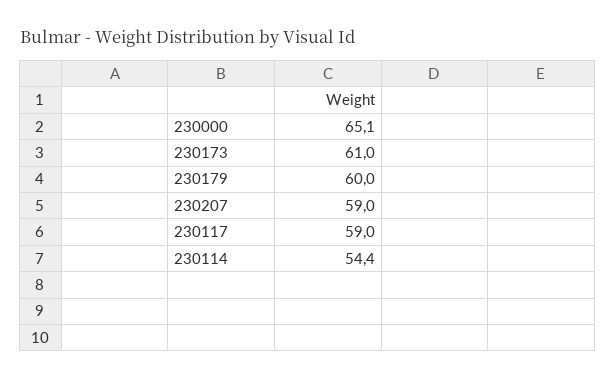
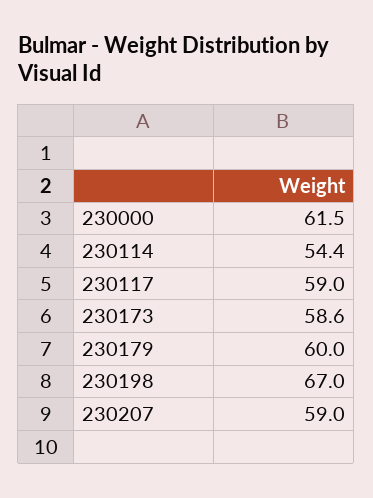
  {
-   "230000": 65.1,
+   "230000": 61.5,
-   "230173": 61,
+   "230173": 58.6,
    "230179": 60,
    "230207": 59,
    "230117": 59,
-   "230114": 54.4
+   "230114": 54.4,
+   "230198": 67
  }

